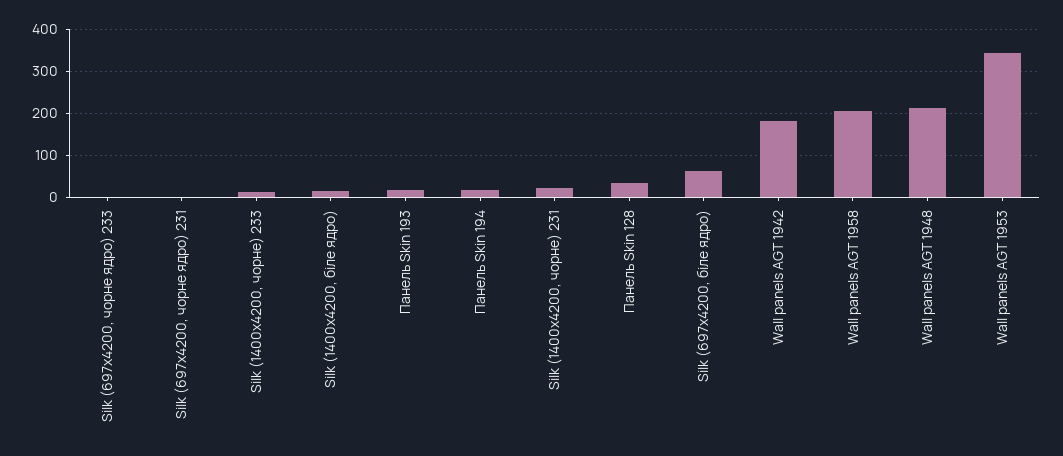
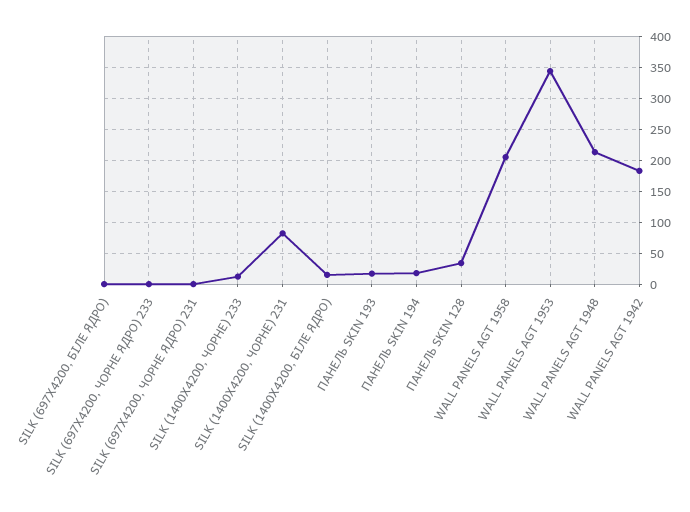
  {
    "Silk (697x4200, чорне ядро) 233": 0,
    "Silk (697x4200, чорне ядро) 231": 0,
    "Silk (1400x4200, чорне) 233": 10,
    "Silk (1400x4200, біле ядро)": 20,
    "Панель Skin 193": 20,
    "Панель Skin 194": 20,
-   "Silk (1400x4200, чорне) 231": 20,
+   "Silk (1400x4200, чорне) 231": 80,
    "Панель Skin 128": 30,
-   "Silk (697x4200, біле ядро)": 60,
+   "Silk (697x4200, біле ядро)": 0,
    "Wall panels AGT 1942": 180,
    "Wall panels AGT 1958": 210,
    "Wall panels AGT 1948": 210,
    "Wall panels AGT 1953": 340
  }

